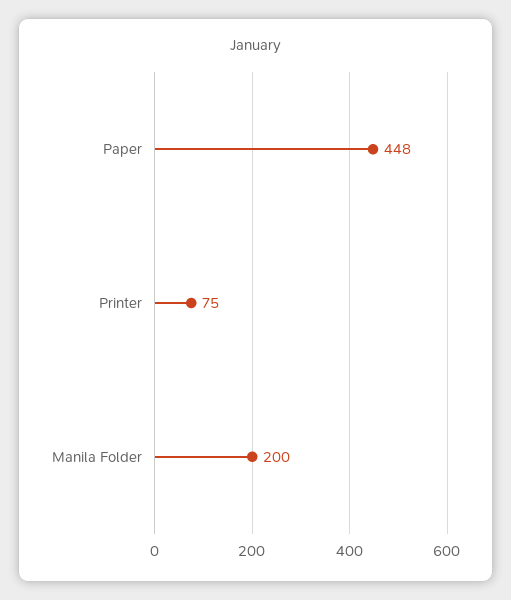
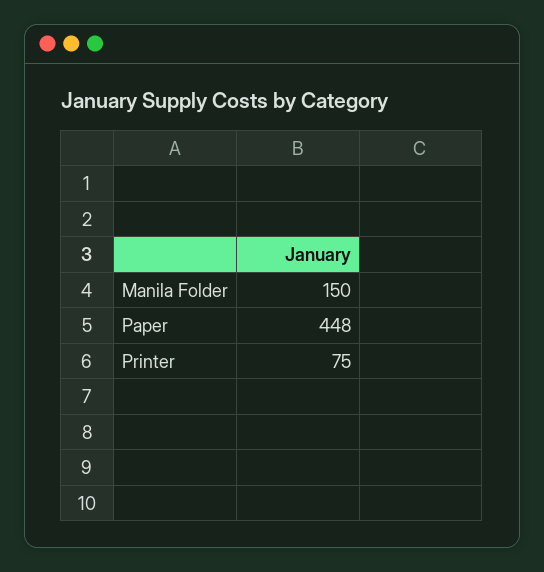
  {
    "Paper": 448,
    "Printer": 75,
-   "Manila Folder": 200
+   "Manila Folder": 150
  }

